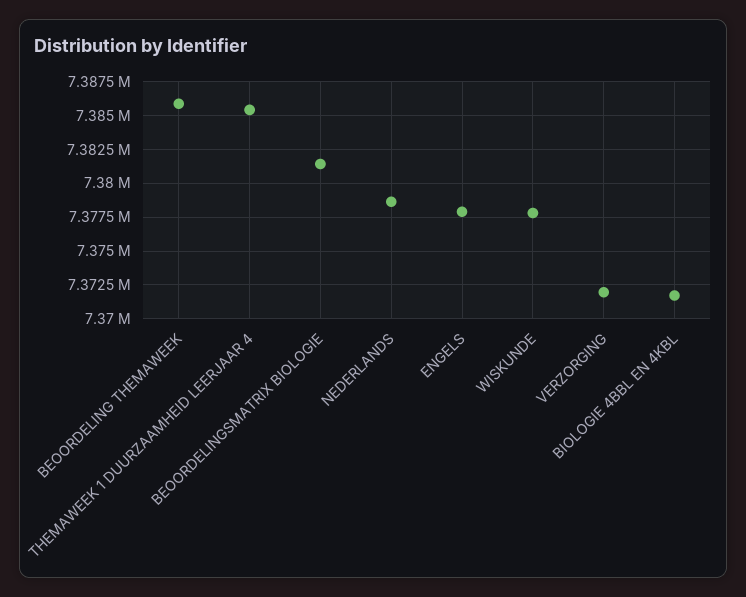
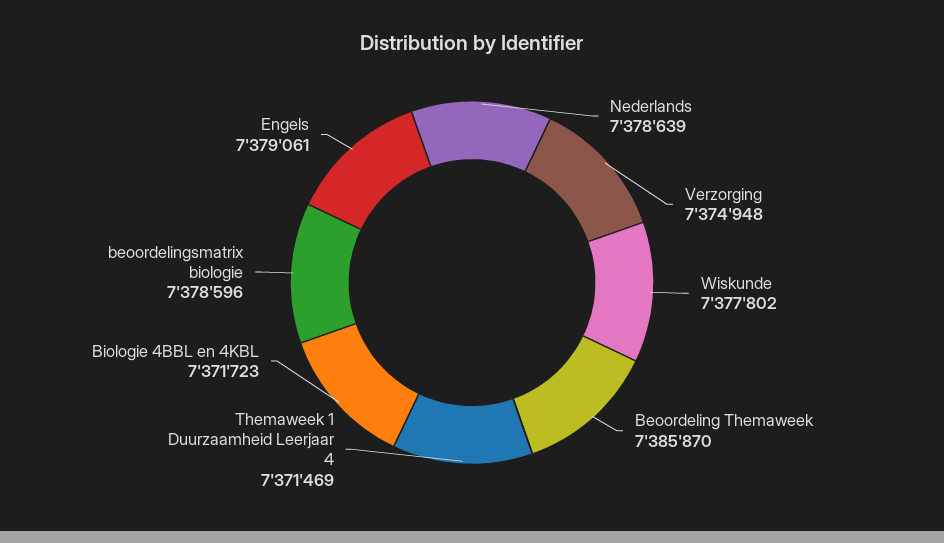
  {
    "BEOORDELING THEMAWEEK": 7385870,
-   "THEMAWEEK 1 DUURZAAMHEID LEERJAAR 4": 7385500,
+   "THEMAWEEK 1 DUURZAAMHEID LEERJAAR 4": 7371469,
-   "BEOORDELINGSMATRIX BIOLOGIE": 7381500,
+   "BEOORDELINGSMATRIX BIOLOGIE": 7378596,
    "NEDERLANDS": 7378639,
-   "ENGELS": 7378000,
+   "ENGELS": 7379061,
    "WISKUNDE": 7377802,
-   "VERZORGING": 7372000,
+   "VERZORGING": 7374948,
    "BIOLOGIE 4BBL EN 4KBL": 7371723
  }

